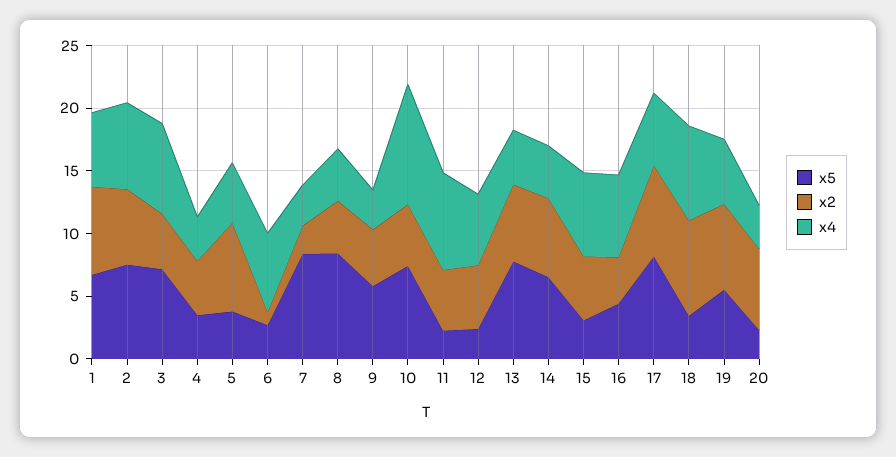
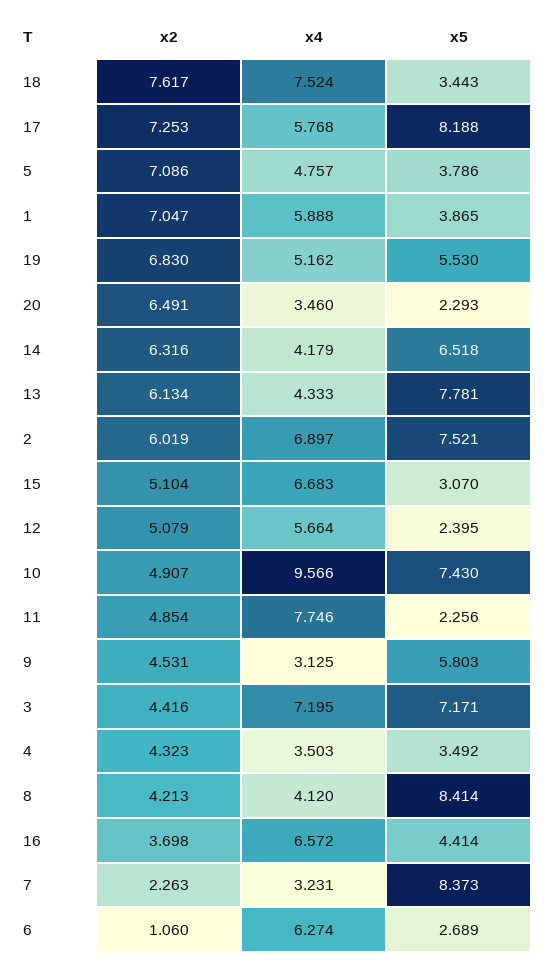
  {
    "x5": {
-     "1": 7,
+     "1": 3.865,
      "2": 7.521,
      "3": 7.171,
      "4": 3.492,
      "5": 3.786,
      "6": 2.689,
      "7": 8.373,
      "8": 8.414,
      "9": 5.803,
      "10": 7.43,
      "11": 2.256,
      "12": 2.395,
      "13": 7.781,
      "14": 6.518,
      "15": 3.07,
      "16": 4.414,
      "17": 8.188,
      "18": 3.443,
      "19": 5.53,
      "20": 2.293
    },
    "x2": {
      "1": 7.047,
      "2": 6.019,
      "3": 4.416,
      "4": 4.323,
      "5": 7.086,
      "6": 1.06,
      "7": 2.263,
      "8": 4.213,
      "9": 4.531,
      "10": 4.907,
      "11": 4.854,
      "12": 5.079,
      "13": 6.134,
      "14": 6.316,
      "15": 5.104,
      "16": 3.698,
      "17": 7.253,
      "18": 7.617,
      "19": 6.83,
      "20": 6.491
    },
    "x4": {
      "1": 5.888,
      "2": 6.897,
      "3": 7.195,
      "4": 3.503,
      "5": 4.757,
      "6": 6.274,
      "7": 3.231,
      "8": 4.12,
      "9": 3.125,
      "10": 9.566,
      "11": 7.746,
      "12": 5.664,
      "13": 4.333,
      "14": 4.179,
      "15": 6.683,
      "16": 6.572,
      "17": 5.768,
      "18": 7.524,
      "19": 5.162,
      "20": 3.46
    }
  }

